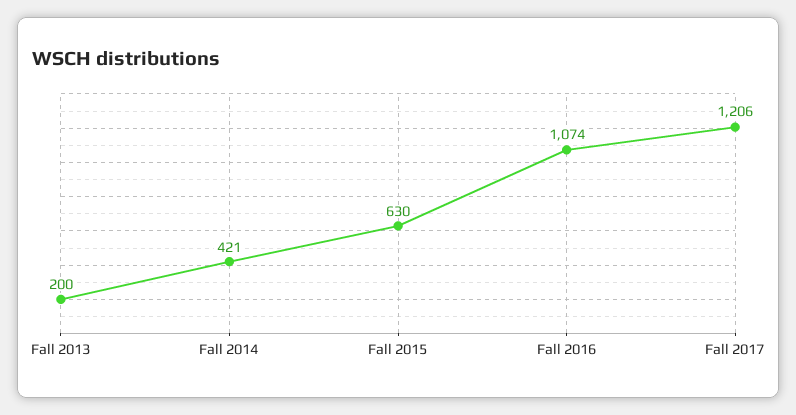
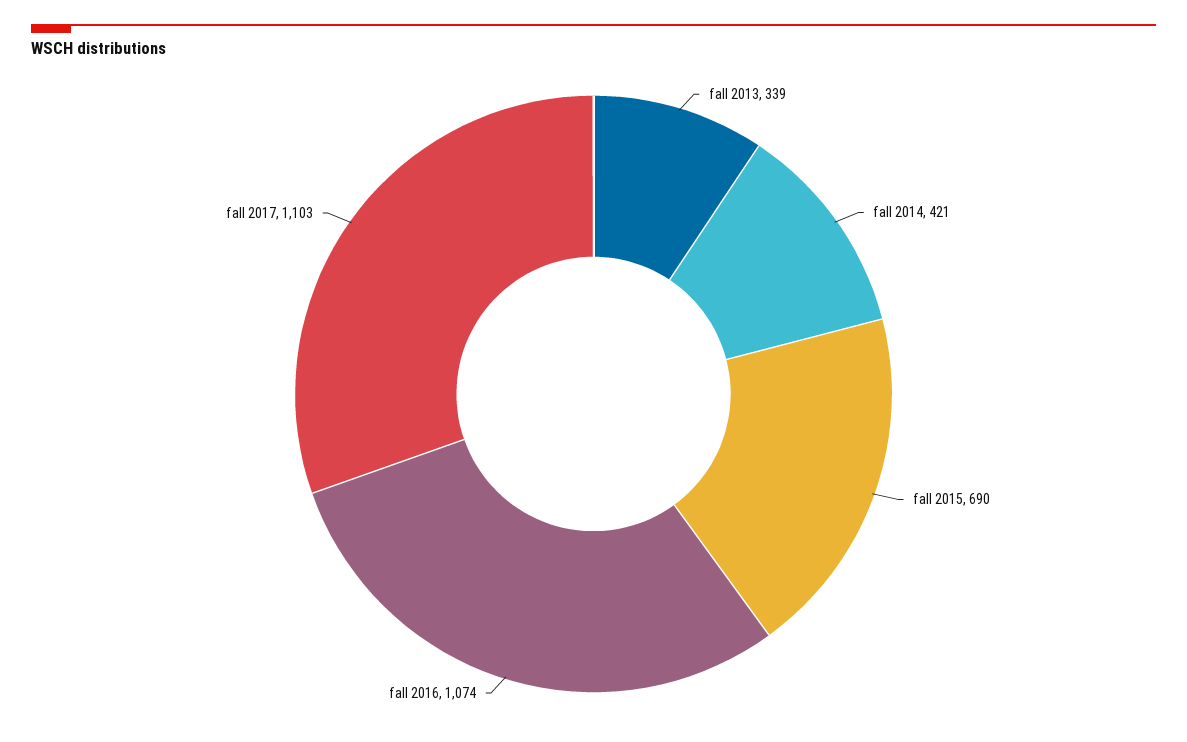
  {
-   "Fall 2013": 200,
+   "Fall 2013": 339,
    "Fall 2014": 421,
-   "Fall 2015": 630,
+   "Fall 2015": 690,
    "Fall 2016": 1074,
-   "Fall 2017": 1206
+   "Fall 2017": 1103
  }

